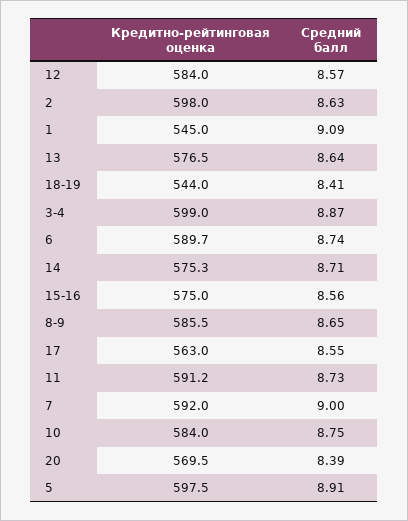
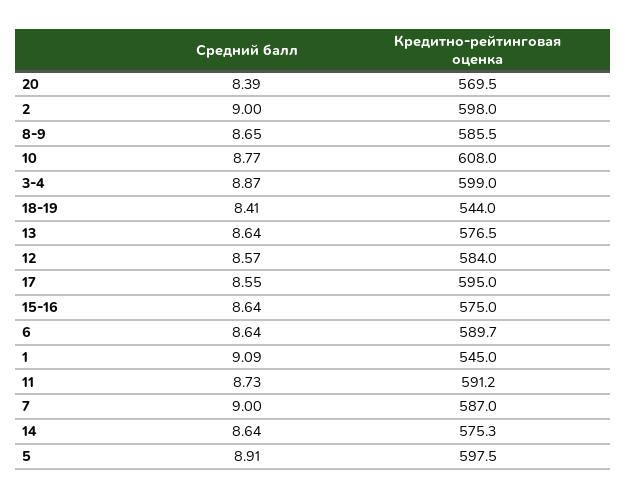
  {
    "Кредитно-рейтинговая оценка": {
      "12": 584,
      "2": 598,
      "1": 545,
      "13": 576.5,
      "18-19": 544,
      "3-4": 599,
      "6": 589.7,
      "14": 575.3,
      "15-16": 575,
      "8-9": 585.5,
-     "17": 563,
+     "17": 595,
      "11": 591.2,
-     "7": 592,
+     "7": 587,
-     "10": 584,
+     "10": 608,
      "20": 569.5,
      "5": 597.5
    },
    "Средний балл": {
      "12": 8.57,
-     "2": 8.63,
+     "2": 9,
      "1": 9.09,
      "13": 8.64,
      "18-19": 8.41,
      "3-4": 8.87,
-     "6": 8.74,
+     "6": 8.64,
-     "14": 8.71,
+     "14": 8.64,
-     "15-16": 8.56,
+     "15-16": 8.64,
      "8-9": 8.65,
      "17": 8.55,
      "11": 8.73,
      "7": 9,
-     "10": 8.75,
+     "10": 8.77,
      "20": 8.39,
      "5": 8.91
    }
  }

